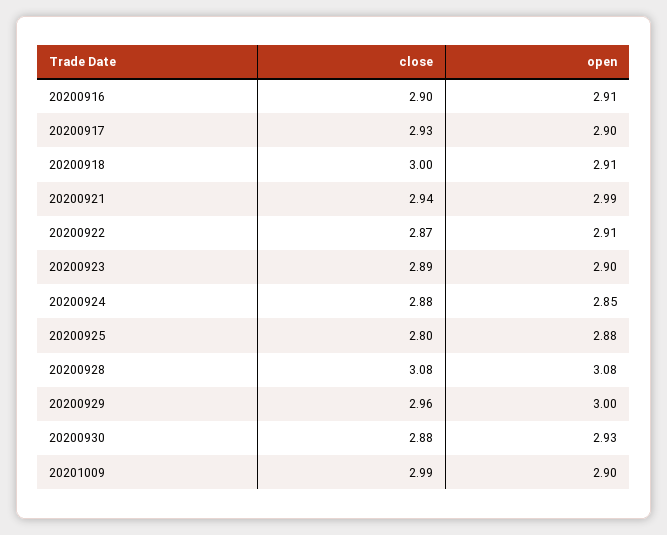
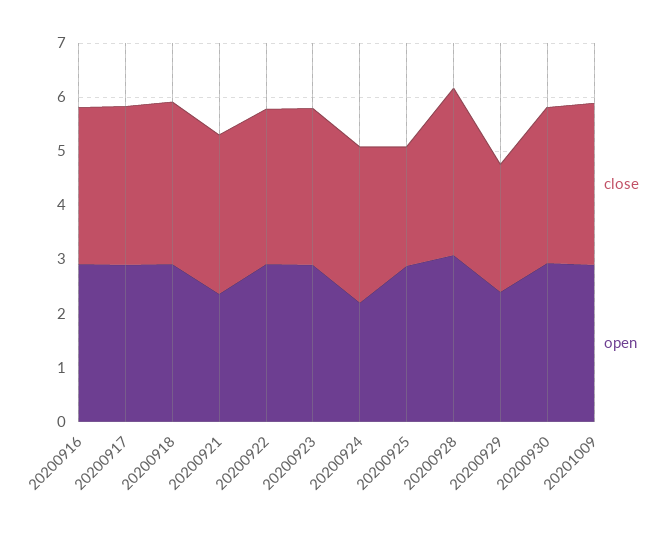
  {
    "close": {
      "20200916": 2.9,
      "20200917": 2.93,
      "20200918": 3,
      "20200921": 2.94,
      "20200922": 2.87,
      "20200923": 2.89,
      "20200924": 2.88,
-     "20200925": 2.8,
+     "20200925": 2.2,
      "20200928": 3.08,
-     "20200929": 2.96,
+     "20200929": 2.4,
      "20200930": 2.88,
      "20201009": 2.99
    },
    "open": {
      "20200916": 2.91,
      "20200917": 2.9,
      "20200918": 2.91,
-     "20200921": 2.99,
+     "20200921": 2.4,
      "20200922": 2.91,
      "20200923": 2.9,
-     "20200924": 2.85,
+     "20200924": 2.2,
      "20200925": 2.88,
      "20200928": 3.08,
-     "20200929": 3,
+     "20200929": 2.4,
      "20200930": 2.93,
      "20201009": 2.9
    }
  }

